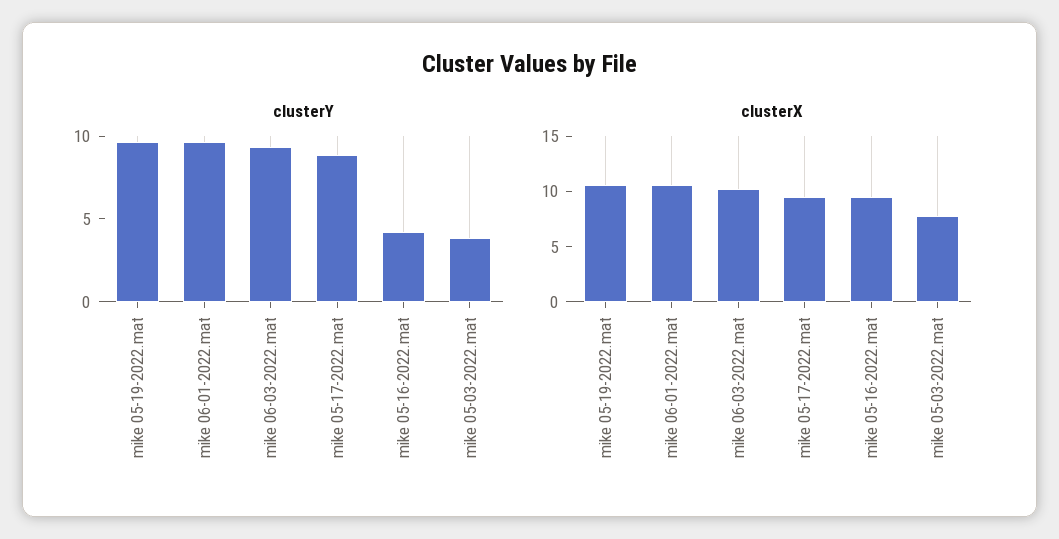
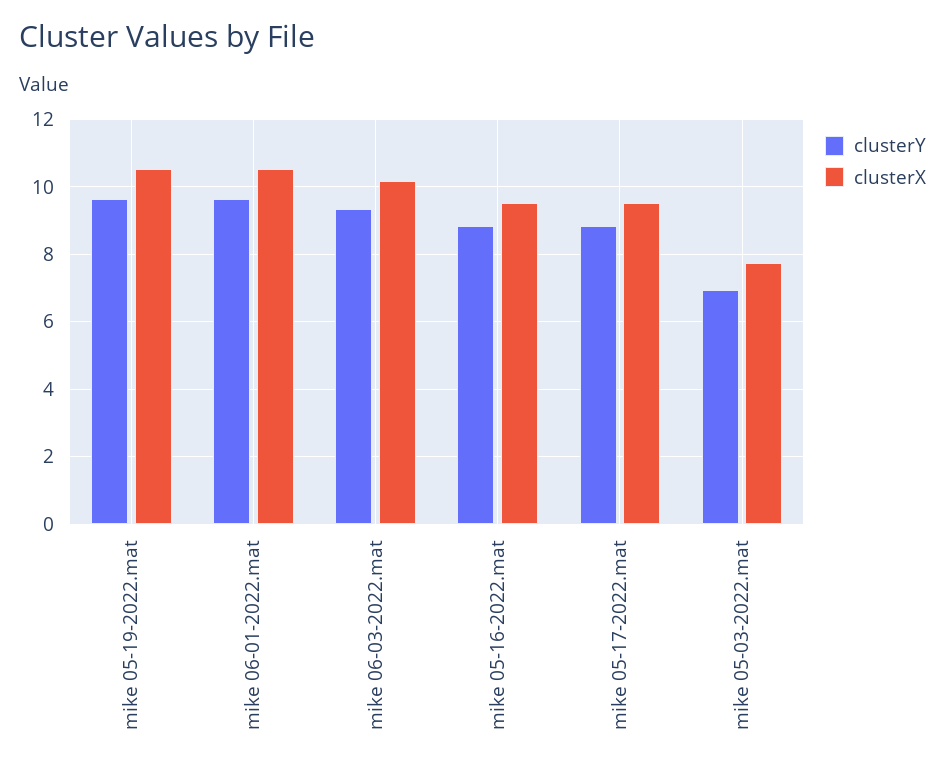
  {
    "clusterY": {
      "mike 05-19-2022.mat": 9.6,
      "mike 06-01-2022.mat": 9.6,
      "mike 06-03-2022.mat": 9.4,
      "mike 05-17-2022.mat": 8.8,
-     "mike 05-16-2022.mat": 4,
+     "mike 05-16-2022.mat": 8.8,
-     "mike 05-03-2022.mat": 4
+     "mike 05-03-2022.mat": 7
    },
    "clusterX": {
      "mike 05-19-2022.mat": 10.6,
      "mike 06-01-2022.mat": 10.6,
      "mike 06-03-2022.mat": 10.2,
      "mike 05-17-2022.mat": 9.6,
      "mike 05-16-2022.mat": 9.6,
      "mike 05-03-2022.mat": 7.8
    }
  }

